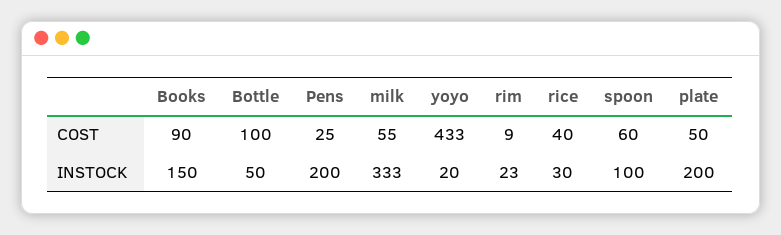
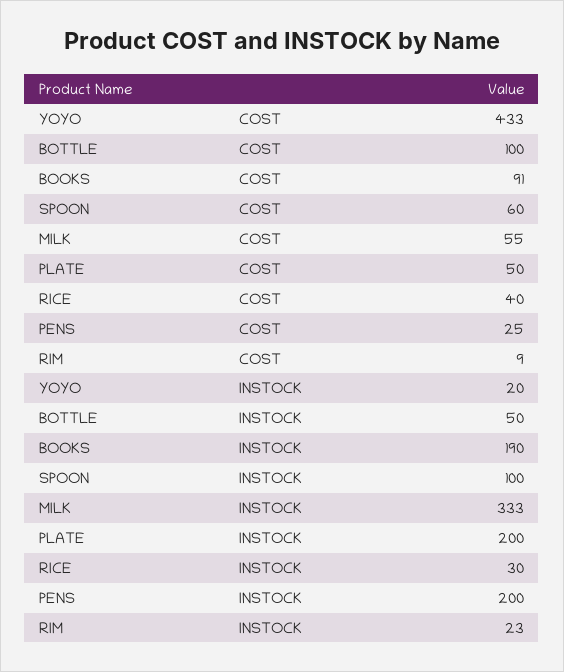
  {
    "Books": {
-     "COST": 90,
+     "COST": 91,
-     "INSTOCK": 150
+     "INSTOCK": 190
    },
    "Bottle": {
      "COST": 100,
      "INSTOCK": 50
    },
    "Pens": {
      "COST": 25,
      "INSTOCK": 200
    },
    "milk": {
      "COST": 55,
      "INSTOCK": 333
    },
    "yoyo": {
      "COST": 433,
      "INSTOCK": 20
    },
    "rim": {
      "COST": 9,
      "INSTOCK": 23
    },
    "rice": {
      "COST": 40,
      "INSTOCK": 30
    },
    "spoon": {
      "COST": 60,
      "INSTOCK": 100
    },
    "plate": {
      "COST": 50,
      "INSTOCK": 200
    }
  }

